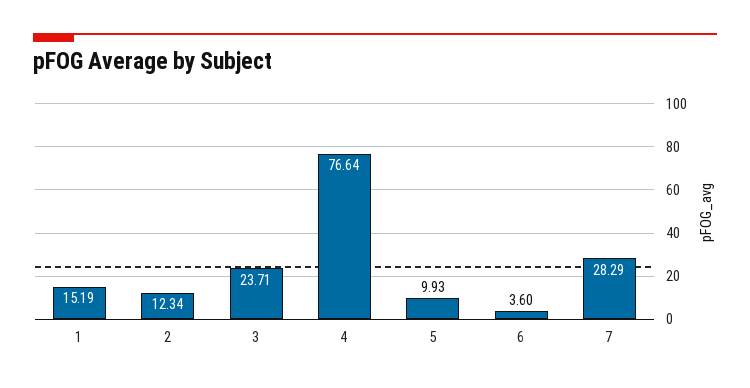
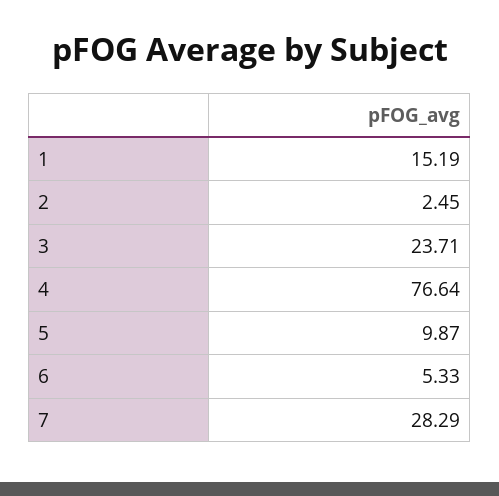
  {
    "1": 15.19,
-   "2": 12.34,
+   "2": 2.45,
    "3": 23.71,
    "4": 76.64,
-   "5": 9.93,
+   "5": 9.87,
-   "6": 3.6,
+   "6": 5.33,
    "7": 28.29
  }

